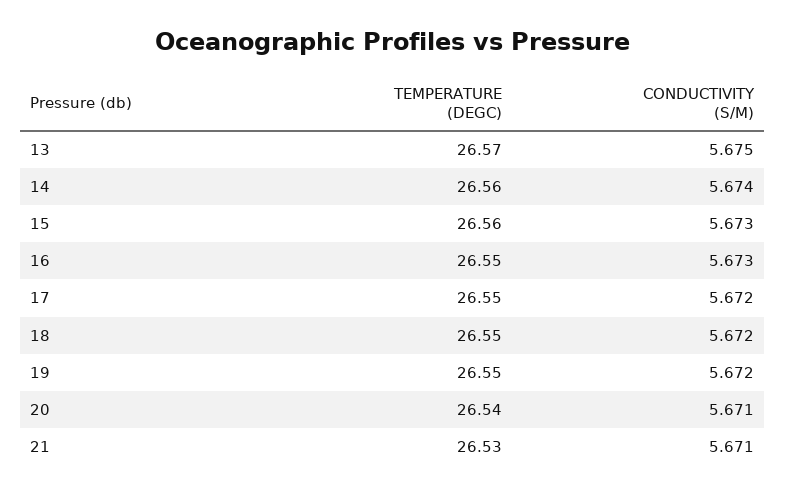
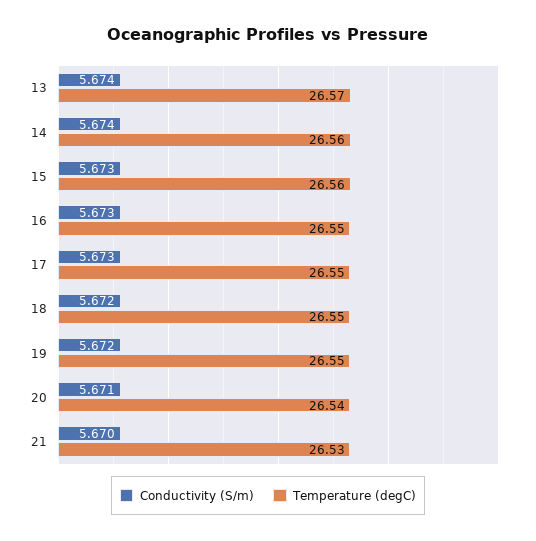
  {
    "TEMPERATURE (DEGC)": {
      "13": 26.57,
      "14": 26.56,
      "15": 26.56,
      "16": 26.55,
      "17": 26.55,
      "18": 26.55,
      "19": 26.55,
      "20": 26.54,
      "21": 26.53
    },
    "CONDUCTIVITY (S/M)": {
-     "13": 5.675,
+     "13": 5.674,
      "14": 5.674,
      "15": 5.673,
      "16": 5.673,
-     "17": 5.672,
+     "17": 5.673,
      "18": 5.672,
      "19": 5.672,
      "20": 5.671,
-     "21": 5.671
+     "21": 5.67
    }
  }

